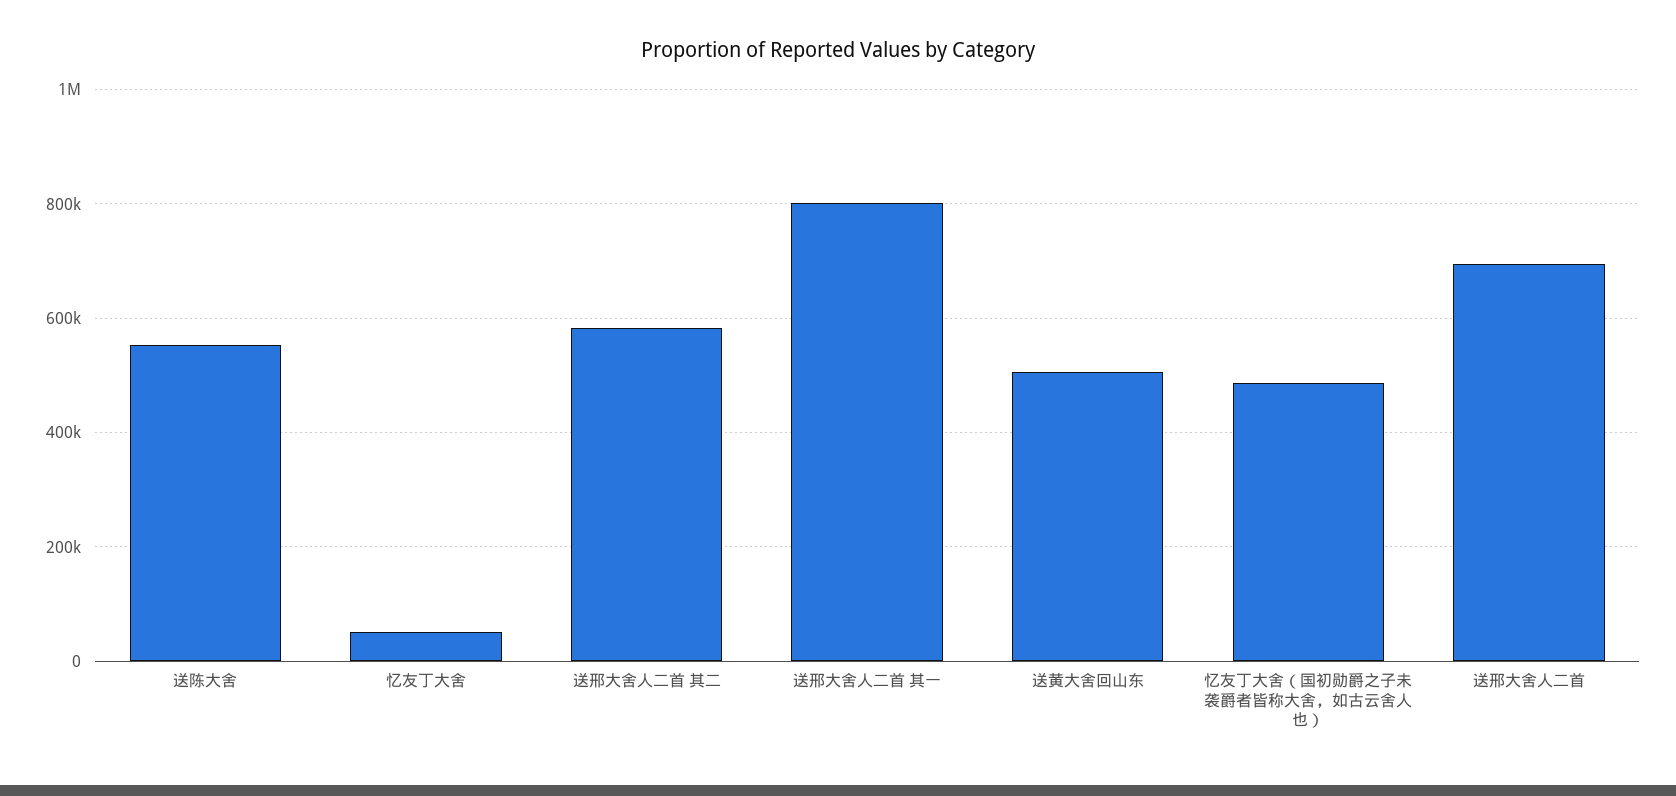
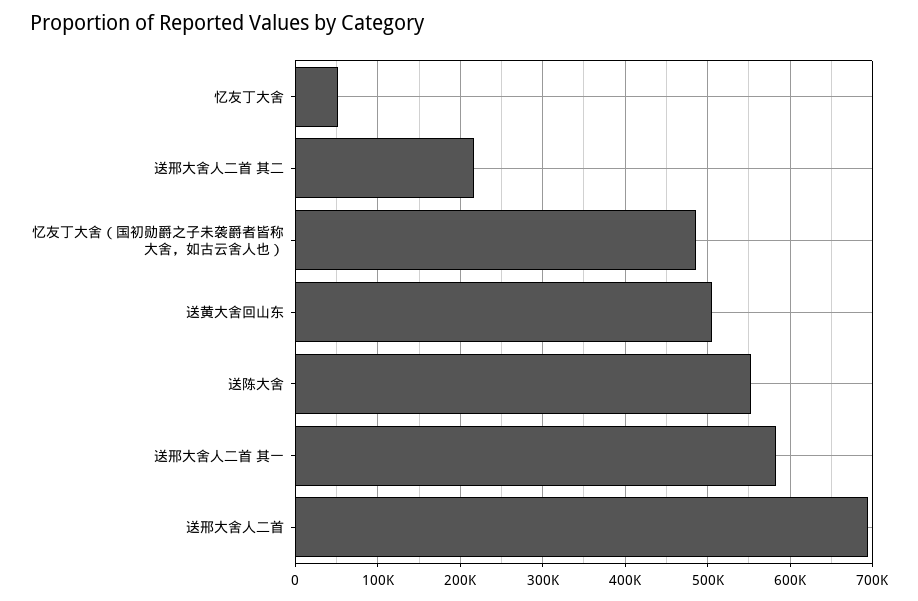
  {
    "送陈大舍": 550000,
    "忆友丁大舍": 50000,
-   "送邢大舍人二首 其二": 580000,
+   "送邢大舍人二首 其二": 220000,
-   "送邢大舍人二首 其一": 800000,
+   "送邢大舍人二首 其一": 580000,
    "送黄大舍回山东": 510000,
    "忆友丁大舍（国初勋爵之子未袭爵者皆称大舍，如古云舍人也）": 490000,
    "送邢大舍人二首": 690000
  }

